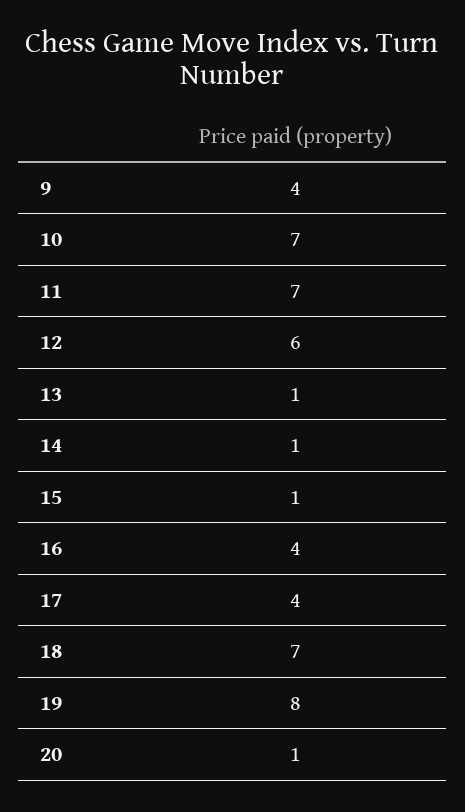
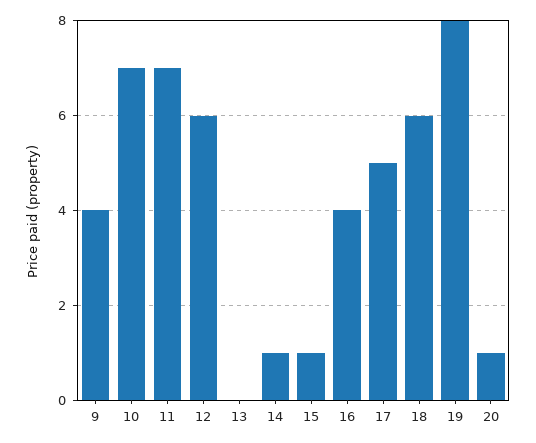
  {
    "9": 4,
    "10": 7,
    "11": 7,
    "12": 6,
-   "13": 1,
+   "13": 0,
    "14": 1,
    "15": 1,
    "16": 4,
-   "17": 4,
+   "17": 5,
-   "18": 7,
+   "18": 6,
    "19": 8,
    "20": 1
  }

